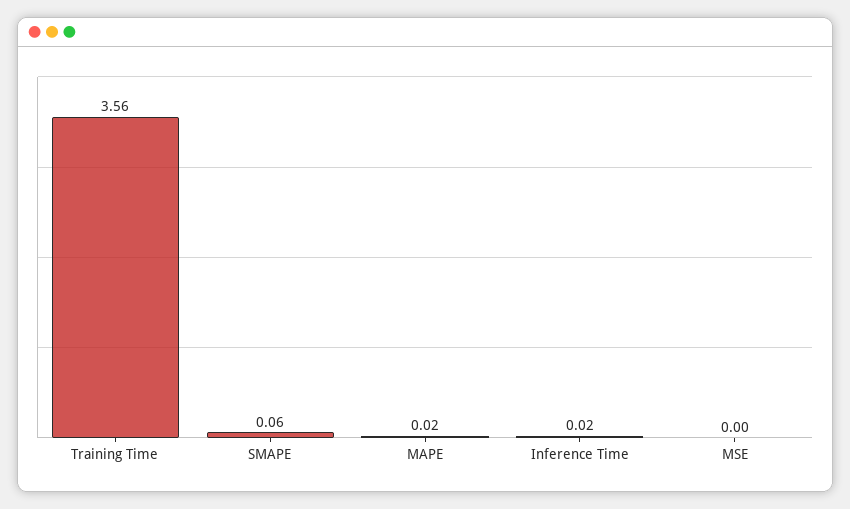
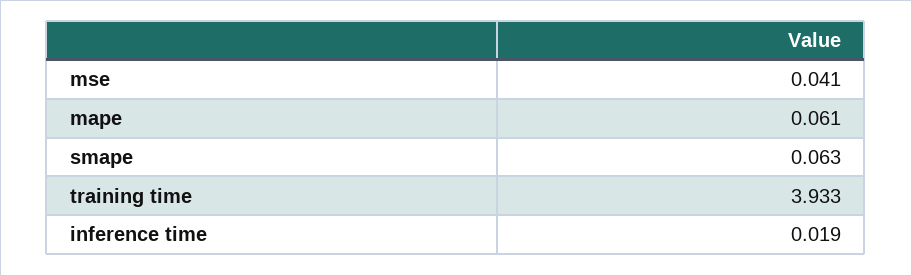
  {
-   "Training Time": 3.56,
+   "Training Time": 3.933,
    "SMAPE": 0.063,
-   "MAPE": 0.02,
+   "MAPE": 0.061,
    "Inference Time": 0.019,
-   "MSE": 0
+   "MSE": 0.041
  }

